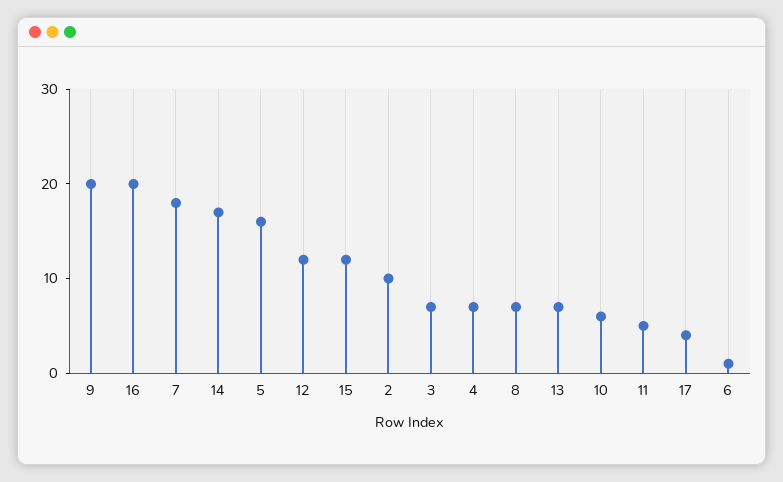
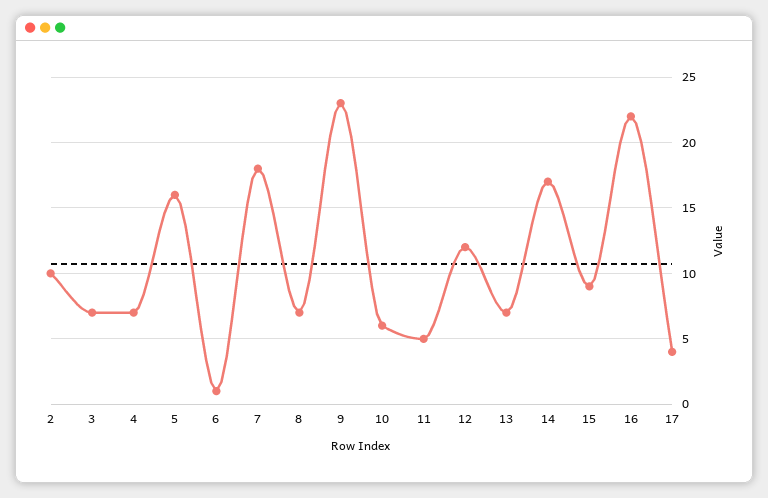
  {
-   "9": 20,
+   "9": 23,
-   "16": 20,
+   "16": 22,
    "7": 18,
    "14": 17,
    "5": 16,
    "12": 12,
-   "15": 12,
+   "15": 9,
    "2": 10,
    "3": 7,
    "4": 7,
    "8": 7,
    "13": 7,
    "10": 6,
    "11": 5,
    "17": 4,
    "6": 1
  }

